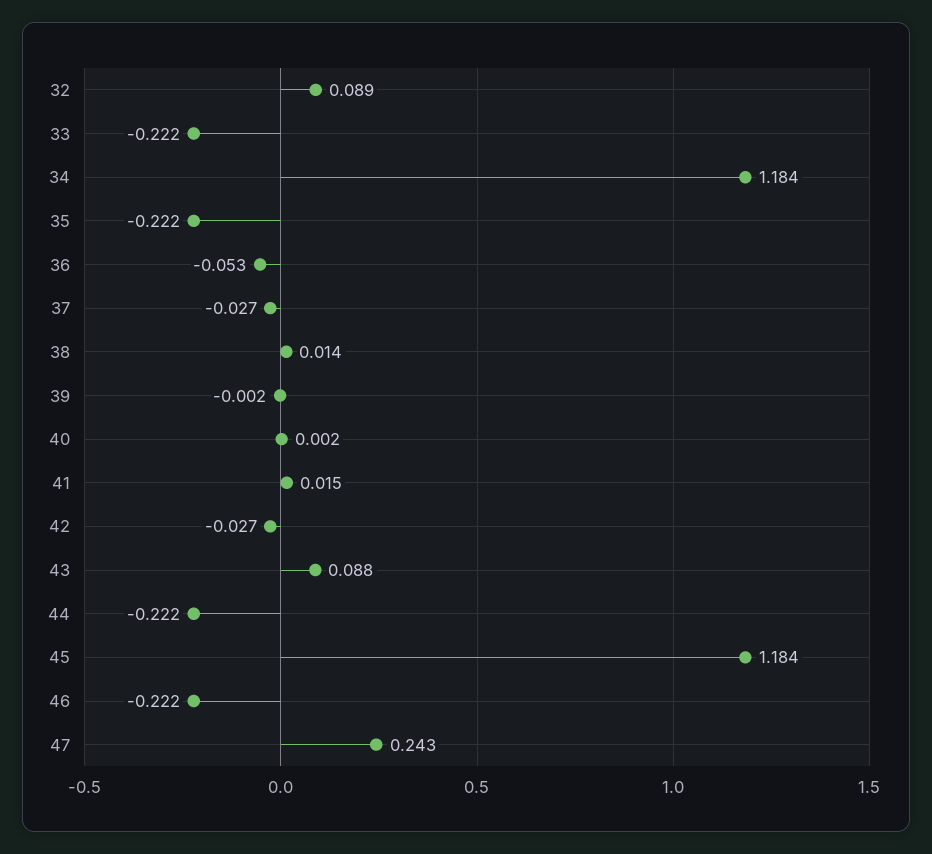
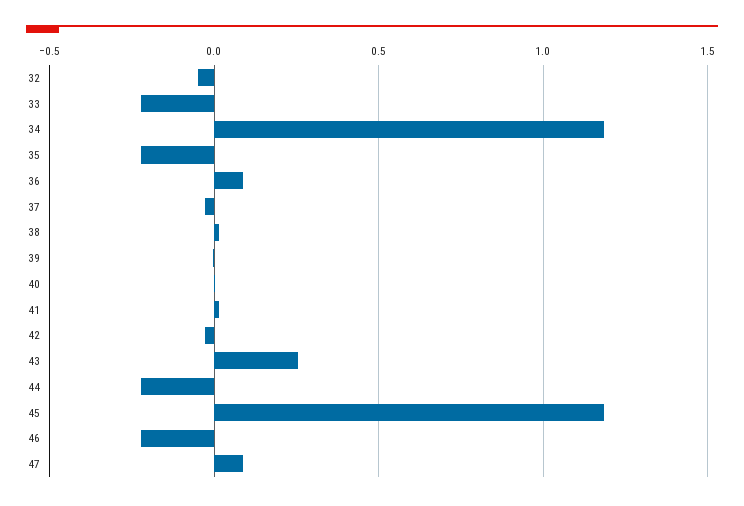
  {
-   "32": 0.089,
+   "32": -0.05,
    "33": -0.222,
    "34": 1.184,
    "35": -0.222,
-   "36": -0.053,
+   "36": 0.1,
    "37": -0.027,
    "38": 0.014,
    "39": -0.002,
    "40": 0.002,
    "41": 0.015,
    "42": -0.027,
-   "43": 0.088,
+   "43": 0.25,
    "44": -0.222,
    "45": 1.184,
    "46": -0.222,
-   "47": 0.243
+   "47": 0.1
  }

